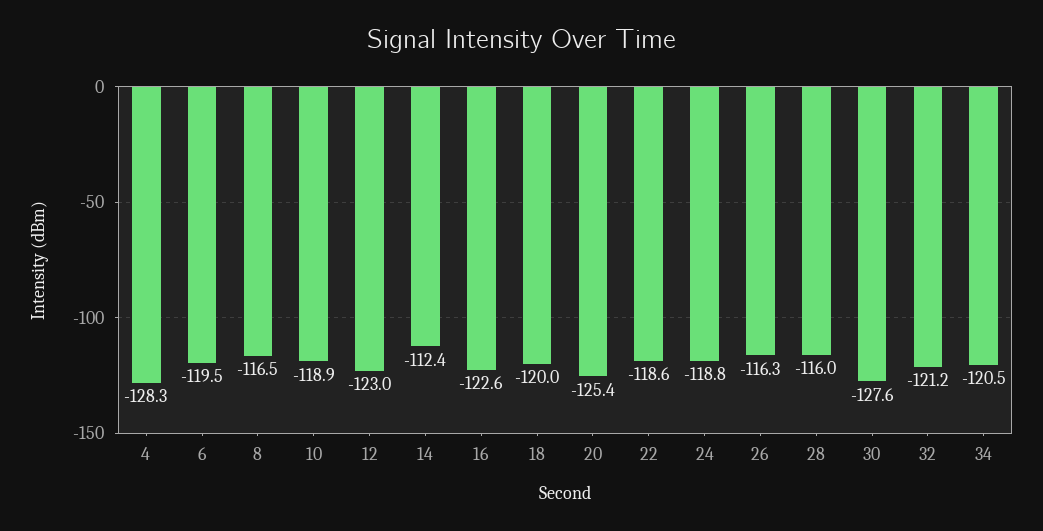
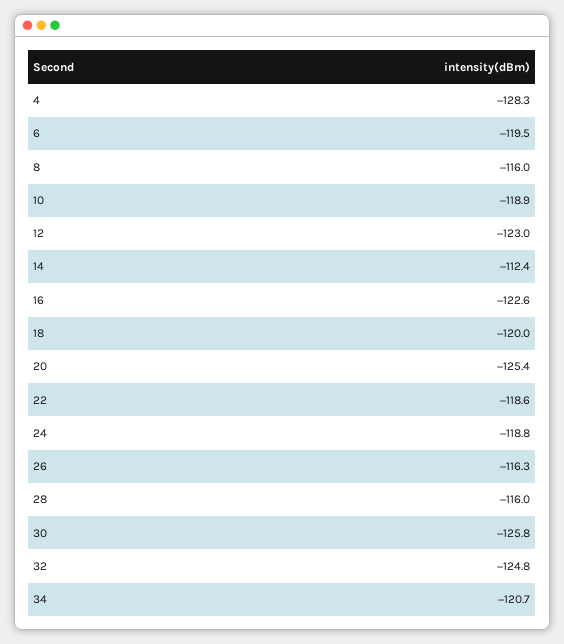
  {
    "4": -128.3,
    "6": -119.5,
-   "8": -116.5,
+   "8": -116,
    "10": -118.9,
    "12": -123,
    "14": -112.4,
    "16": -122.6,
    "18": -120,
    "20": -125.4,
    "22": -118.6,
    "24": -118.8,
    "26": -116.3,
    "28": -116,
-   "30": -127.6,
+   "30": -125.8,
-   "32": -121.2,
+   "32": -124.8,
-   "34": -120.5
+   "34": -120.7
  }

